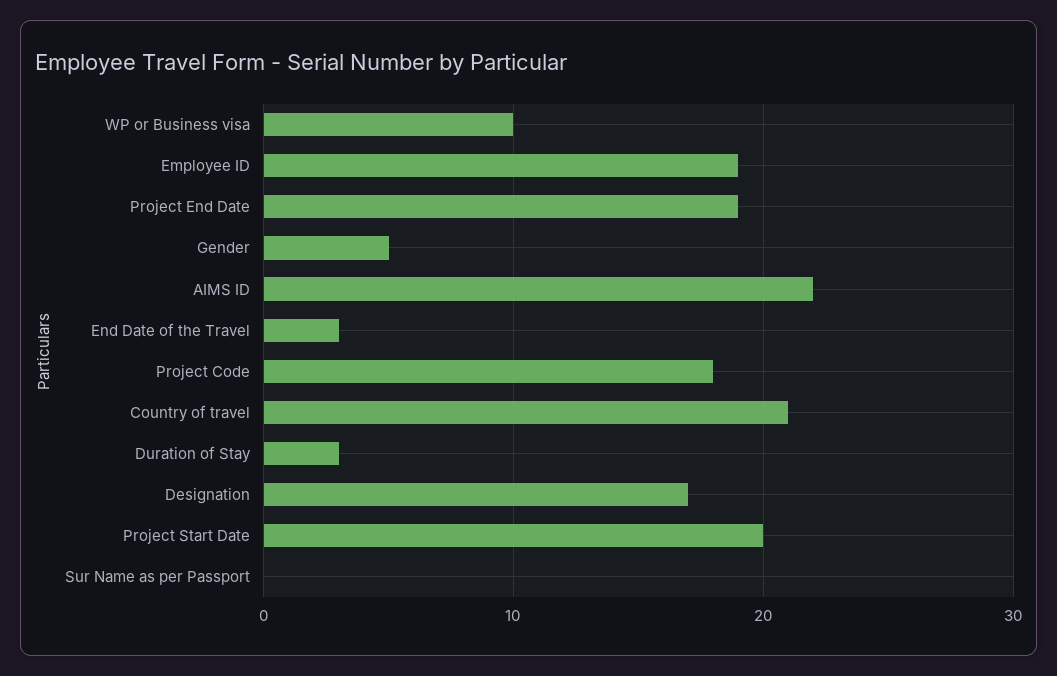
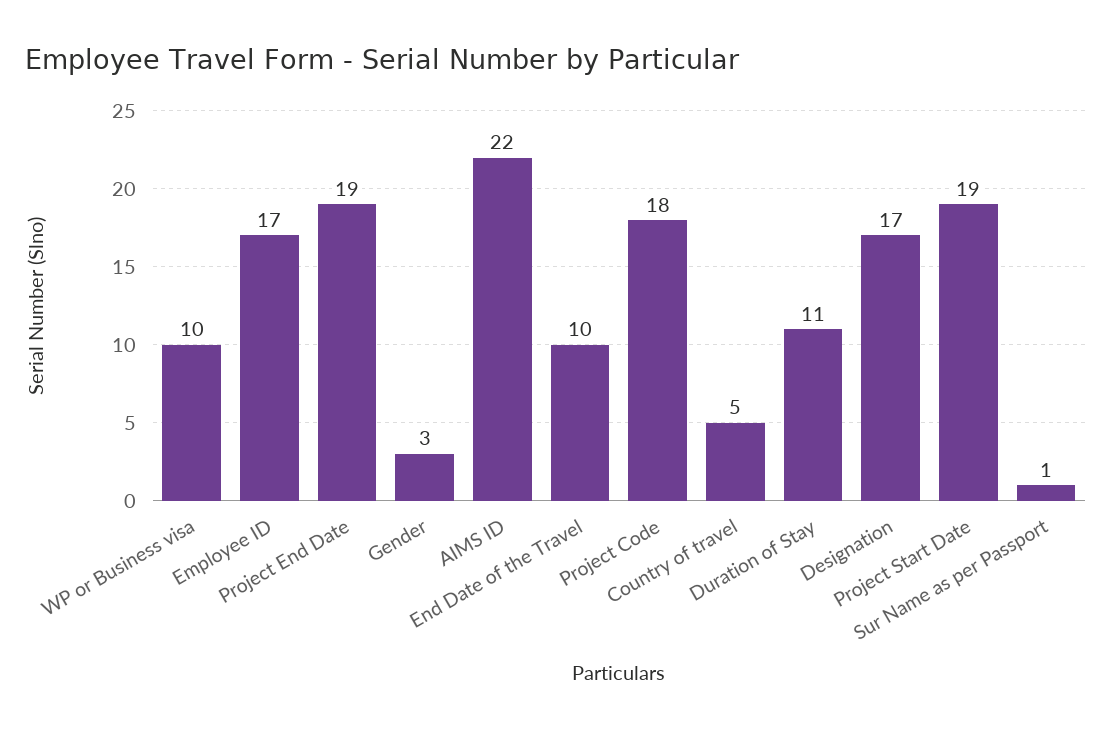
  {
    "WP or Business visa": 10,
-   "Employee ID": 19,
+   "Employee ID": 17,
    "Project End Date": 19,
-   "Gender": 5,
+   "Gender": 3,
    "AIMS ID": 22,
-   "End Date of the Travel": 3,
+   "End Date of the Travel": 10,
    "Project Code": 18,
-   "Country of travel": 21,
+   "Country of travel": 5,
-   "Duration of Stay": 3,
+   "Duration of Stay": 11,
    "Designation": 17,
-   "Project Start Date": 20,
+   "Project Start Date": 19,
-   "Sur Name as per Passport": 0
+   "Sur Name as per Passport": 1
  }

